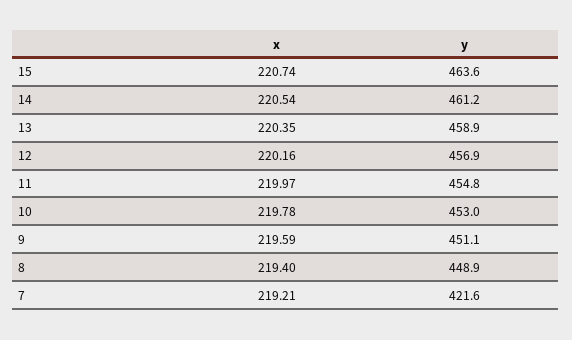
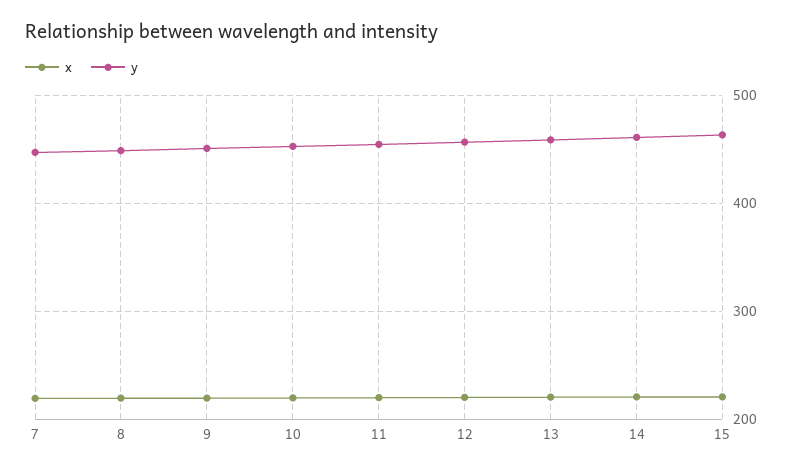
  {
    "x": {
      "15": 220.74,
      "14": 220.54,
      "13": 220.35,
      "12": 220.16,
      "11": 219.97,
      "10": 219.78,
      "9": 219.59,
      "8": 219.4,
      "7": 219.21
    },
    "y": {
      "15": 463.6,
      "14": 461.2,
      "13": 458.9,
      "12": 456.9,
      "11": 454.8,
      "10": 453,
      "9": 451.1,
      "8": 448.9,
-     "7": 421.6
+     "7": 450
    }
  }

